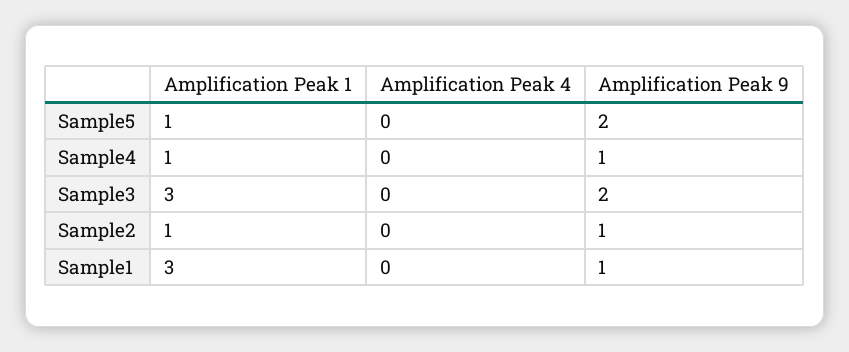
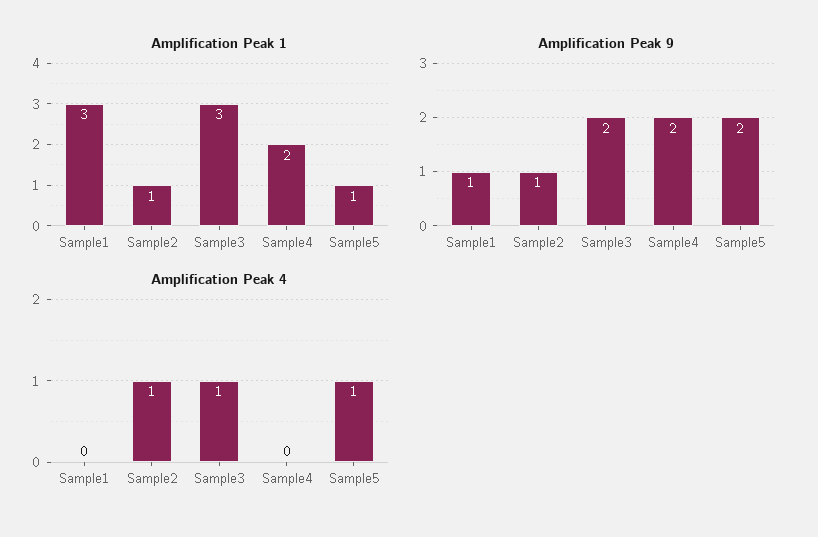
  {
    "Amplification Peak 1": {
      "Sample5": 1,
-     "Sample4": 1,
+     "Sample4": 2,
      "Sample3": 3,
      "Sample2": 1,
      "Sample1": 3
    },
    "Amplification Peak 4": {
-     "Sample5": 0,
+     "Sample5": 1,
      "Sample4": 0,
-     "Sample3": 0,
+     "Sample3": 1,
-     "Sample2": 0,
+     "Sample2": 1,
      "Sample1": 0
    },
    "Amplification Peak 9": {
      "Sample5": 2,
-     "Sample4": 1,
+     "Sample4": 2,
      "Sample3": 2,
      "Sample2": 1,
      "Sample1": 1
    }
  }

